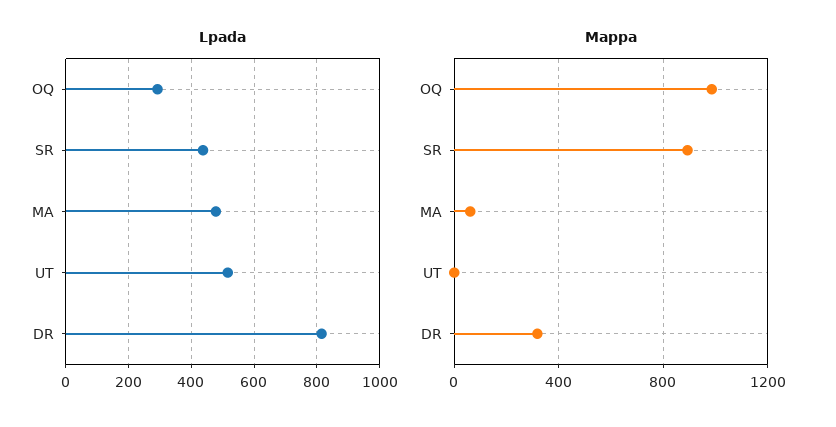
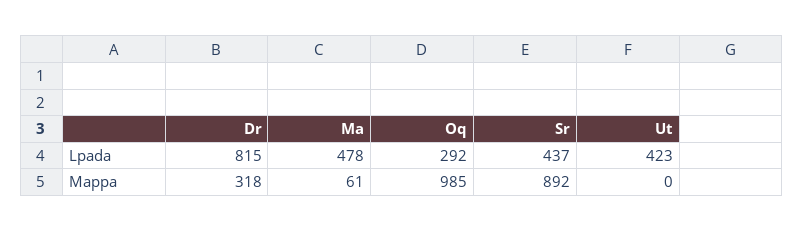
  {
    "Lpada": {
      "OQ": 292,
      "SR": 437,
      "MA": 478,
-     "UT": 520,
+     "UT": 423,
      "DR": 815
    },
    "Mappa": {
      "OQ": 985,
      "SR": 892,
      "MA": 61,
      "UT": 0,
      "DR": 318
    }
  }

